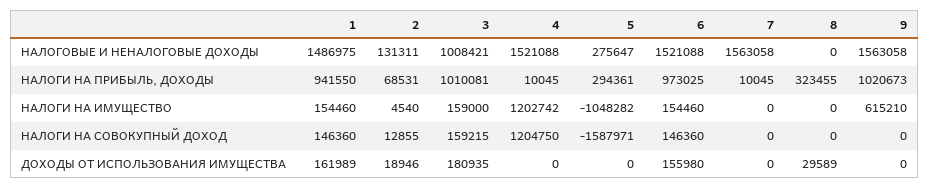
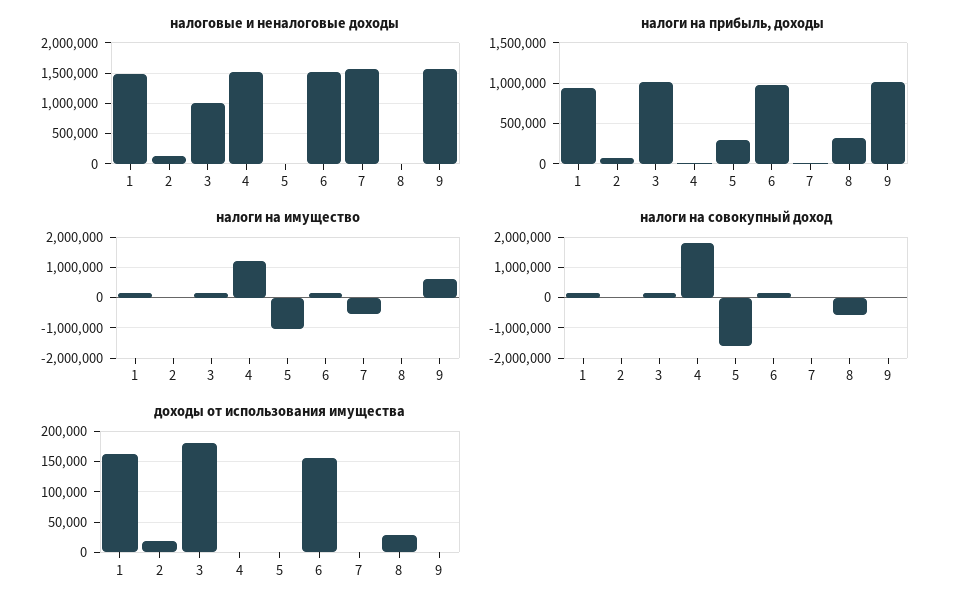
  {
    "НАЛОГОВЫЕ И НЕНАЛОГОВЫЕ ДОХОДЫ": {
      "1": 1486975,
      "2": 131311,
      "3": 1008421,
      "4": 1521088,
-     "5": 275647,
+     "5": 0,
      "6": 1521088,
      "7": 1563058,
      "8": 0,
      "9": 1563058
    },
    "НАЛОГИ НА ПРИБЫЛЬ, ДОХОДЫ": {
      "1": 941550,
      "2": 68531,
      "3": 1010081,
      "4": 10045,
      "5": 294361,
      "6": 973025,
      "7": 10045,
      "8": 323455,
      "9": 1020673
    },
    "НАЛОГИ НА ИМУЩЕСТВО": {
      "1": 154460,
      "2": 4540,
      "3": 159000,
      "4": 1202742,
      "5": -1048282,
      "6": 154460,
-     "7": 0,
+     "7": -600000,
      "8": 0,
      "9": 615210
    },
    "НАЛОГИ НА СОВОКУПНЫЙ ДОХОД": {
      "1": 146360,
      "2": 12855,
      "3": 159215,
-     "4": 1204750,
+     "4": 1800000,
      "5": -1587971,
      "6": 146360,
      "7": 0,
-     "8": 0,
+     "8": -600000,
      "9": 0
    },
    "ДОХОДЫ ОТ ИСПОЛЬЗОВАНИЯ ИМУЩЕСТВА": {
      "1": 161989,
      "2": 18946,
      "3": 180935,
      "4": 0,
      "5": 0,
      "6": 155980,
      "7": 0,
      "8": 29589,
      "9": 0
    }
  }

